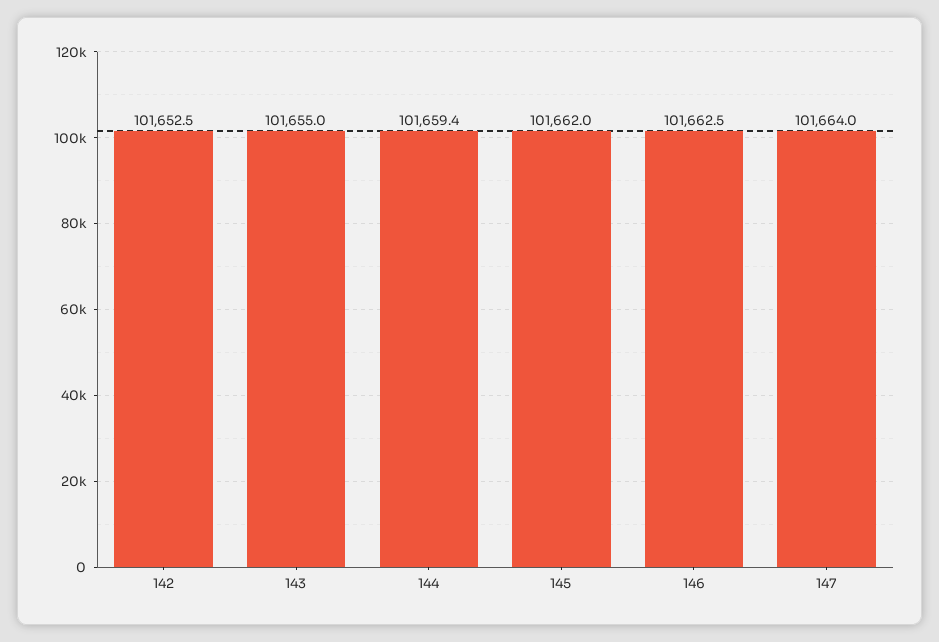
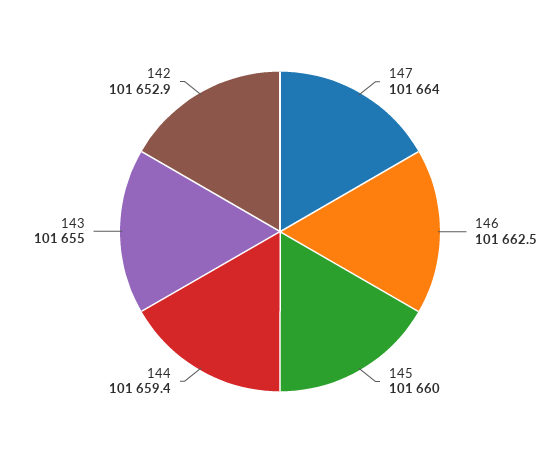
  {
-   "142": 101652.5,
+   "142": 101652.9,
    "143": 101655,
    "144": 101659.4,
-   "145": 101662,
+   "145": 101660,
    "146": 101662.5,
    "147": 101664
  }

